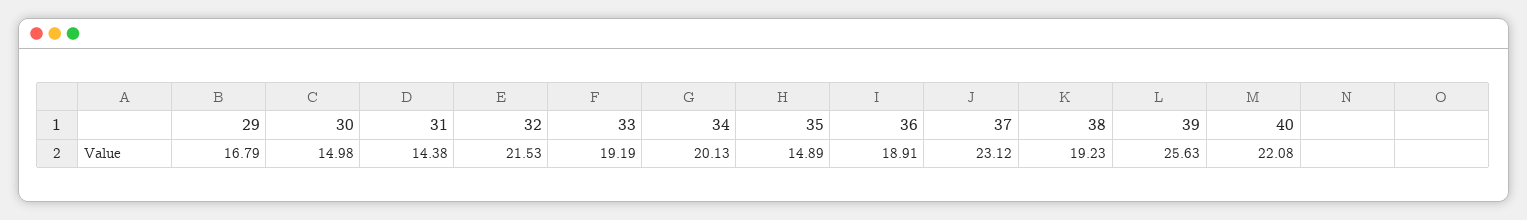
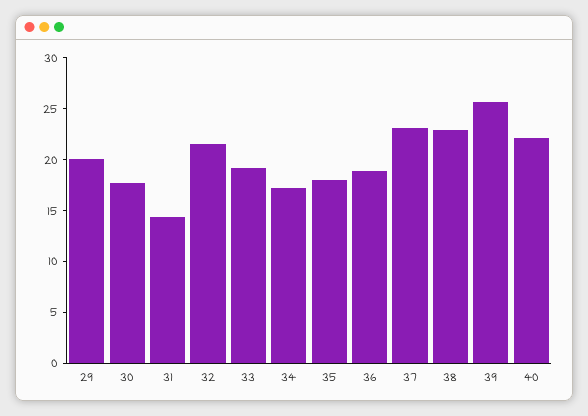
  {
-   "29": 16.79,
+   "29": 20,
-   "30": 14.98,
+   "30": 18,
    "31": 14.38,
    "32": 21.53,
    "33": 19.19,
-   "34": 20.13,
+   "34": 17,
-   "35": 14.89,
+   "35": 18,
    "36": 18.91,
    "37": 23.12,
-   "38": 19.23,
+   "38": 23,
    "39": 25.63,
    "40": 22.08
  }

